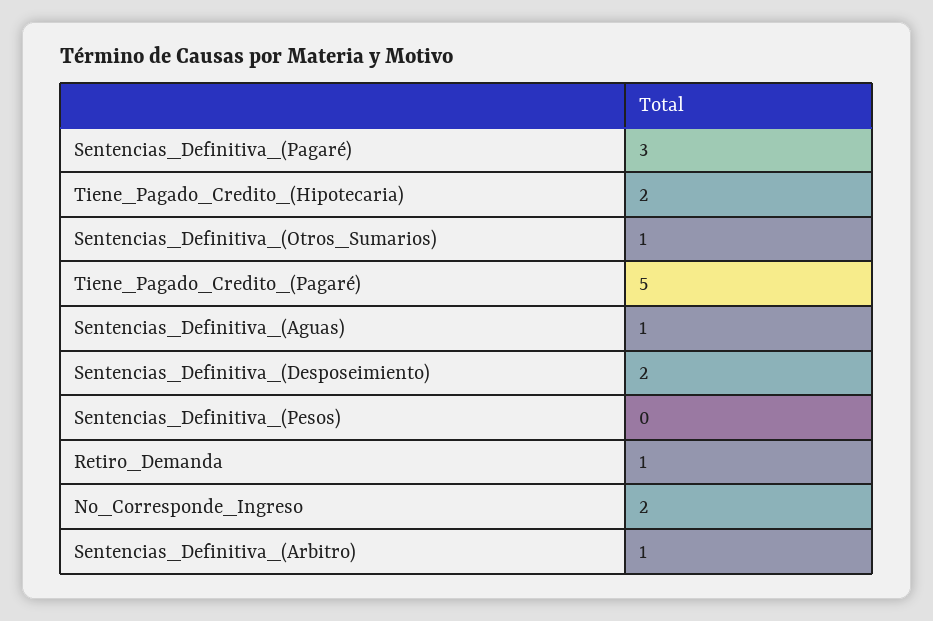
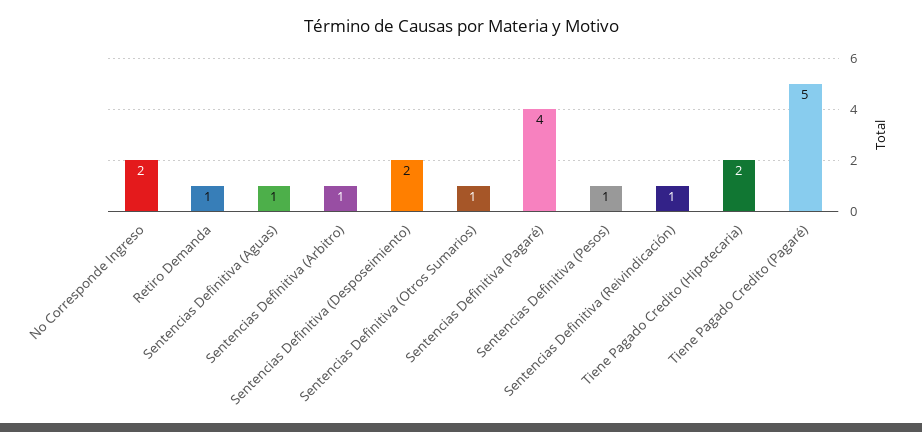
  {
-   "Sentencias_Definitiva_(Pagaré)": 3,
+   "Sentencias_Definitiva_(Pagaré)": 4,
    "Tiene_Pagado_Credito_(Hipotecaria)": 2,
    "Sentencias_Definitiva_(Otros_Sumarios)": 1,
    "Tiene_Pagado_Credito_(Pagaré)": 5,
    "Sentencias_Definitiva_(Aguas)": 1,
    "Sentencias_Definitiva_(Desposeimiento)": 2,
-   "Sentencias_Definitiva_(Pesos)": 0,
+   "Sentencias_Definitiva_(Pesos)": 1,
    "Retiro_Demanda": 1,
    "No_Corresponde_Ingreso": 2,
-   "Sentencias_Definitiva_(Arbitro)": 1
+   "Sentencias_Definitiva_(Arbitro)": 1,
+   "Sentencias Definitiva (Reivindicación)": 1
  }

